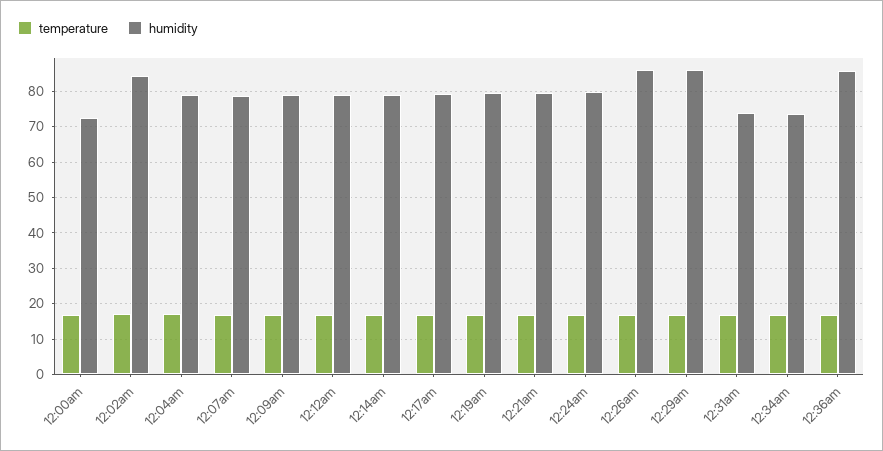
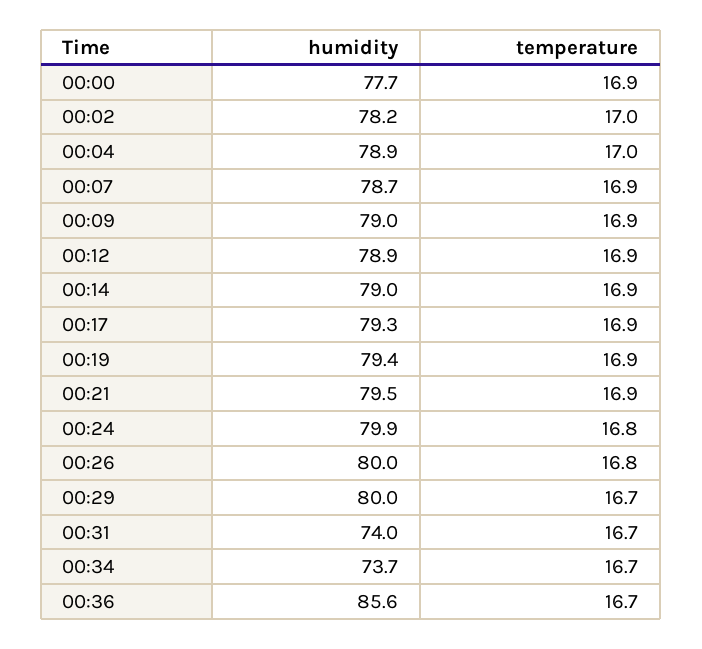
  {
    "temperature": {
      "12:00am": 16.9,
      "12:02am": 17,
      "12:04am": 17,
      "12:07am": 16.9,
      "12:09am": 16.9,
      "12:12am": 16.9,
      "12:14am": 16.9,
      "12:17am": 16.9,
      "12:19am": 16.9,
      "12:21am": 16.9,
      "12:24am": 16.8,
      "12:26am": 16.8,
      "12:29am": 16.7,
      "12:31am": 16.7,
      "12:34am": 16.7,
      "12:36am": 16.7
    },
    "humidity": {
-     "12:00am": 72,
+     "12:00am": 77.7,
-     "12:02am": 84,
+     "12:02am": 78.2,
      "12:04am": 78.9,
      "12:07am": 78.7,
      "12:09am": 79,
      "12:12am": 78.9,
      "12:14am": 79,
      "12:17am": 79.3,
      "12:19am": 79.4,
      "12:21am": 79.5,
      "12:24am": 79.9,
-     "12:26am": 86,
+     "12:26am": 80,
-     "12:29am": 86,
+     "12:29am": 80,
      "12:31am": 74,
      "12:34am": 73.7,
      "12:36am": 85.6
    }
  }

